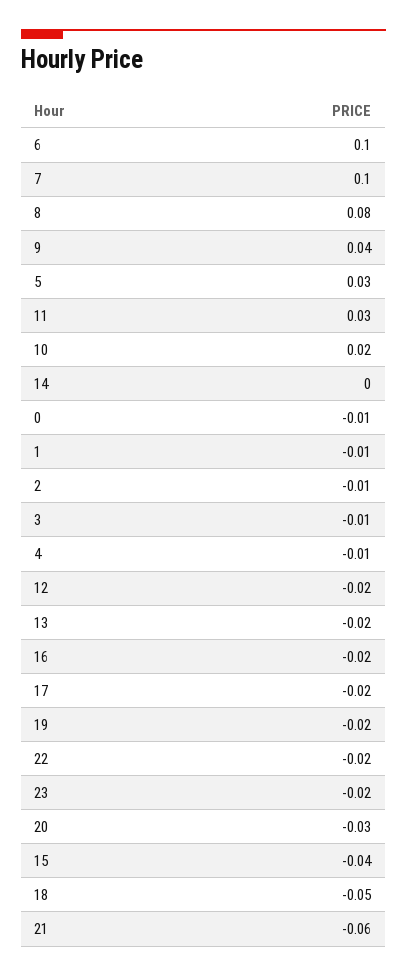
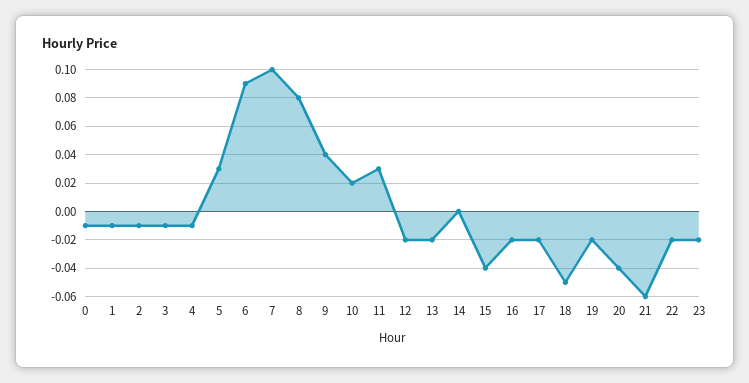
  {
-   "6": 0.1,
+   "6": 0.09,
    "7": 0.1,
    "8": 0.08,
    "9": 0.04,
    "5": 0.03,
    "11": 0.03,
    "10": 0.02,
    "14": 0,
    "0": -0.01,
    "1": -0.01,
    "2": -0.01,
    "3": -0.01,
    "4": -0.01,
    "12": -0.02,
    "13": -0.02,
    "16": -0.02,
    "17": -0.02,
    "19": -0.02,
    "22": -0.02,
    "23": -0.02,
-   "20": -0.03,
+   "20": -0.04,
    "15": -0.04,
    "18": -0.05,
    "21": -0.06
  }

